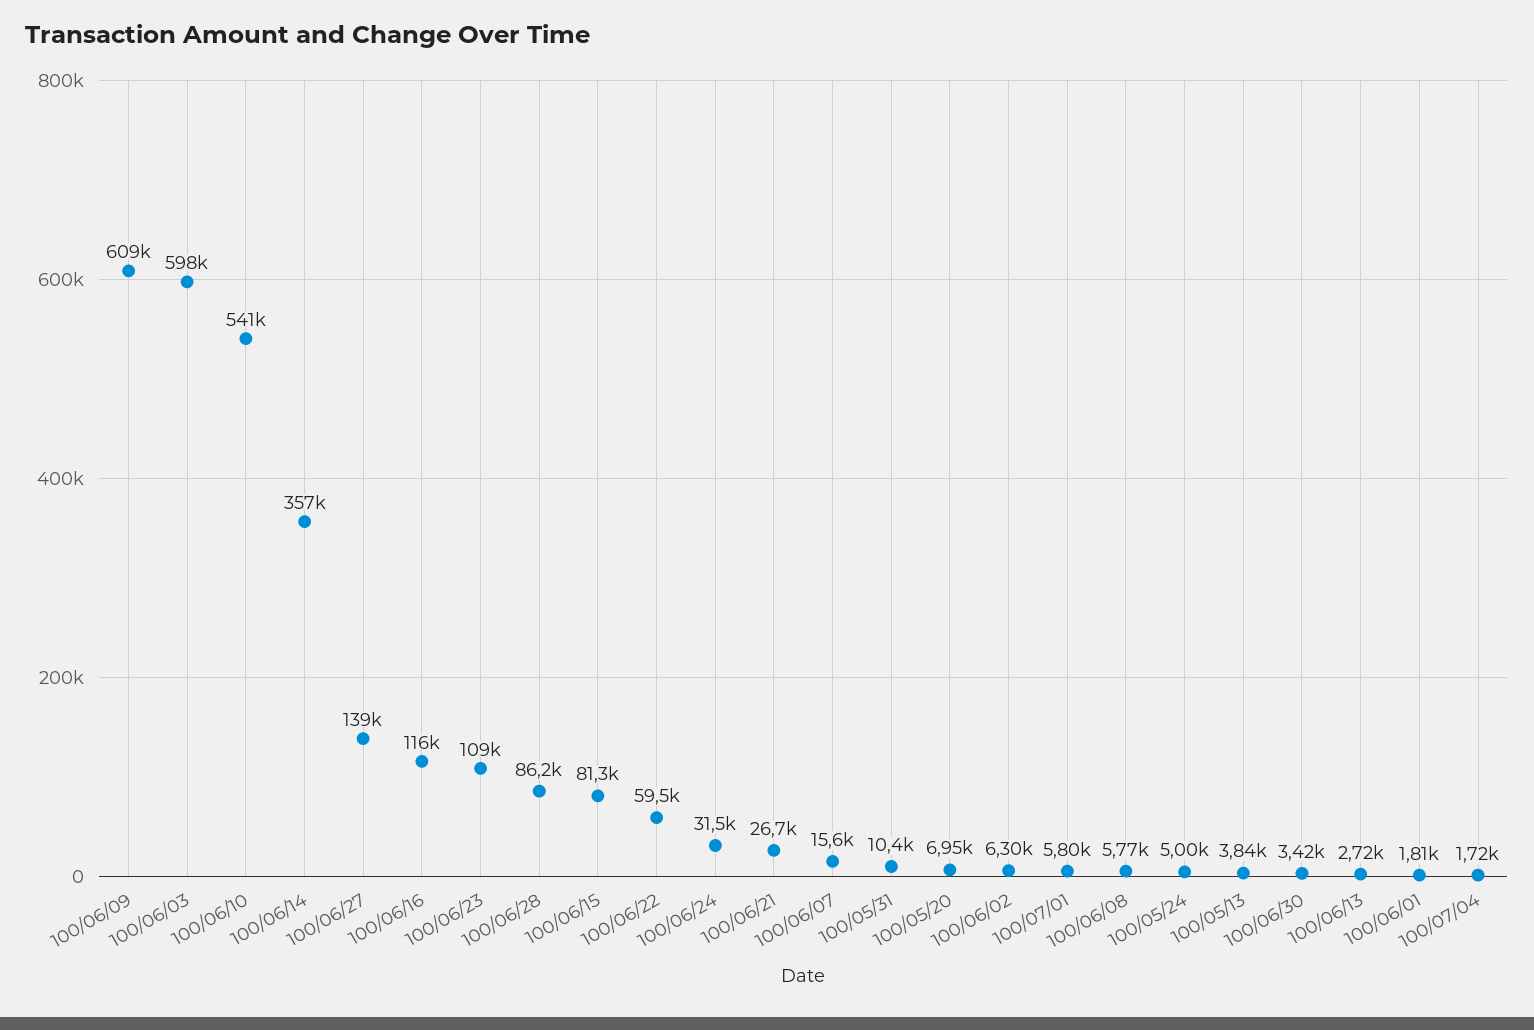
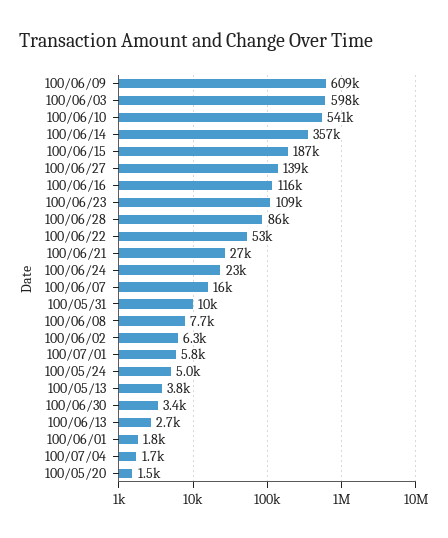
  {
    "100/06/09": 609000,
    "100/06/03": 598000,
    "100/06/10": 541000,
    "100/06/14": 357000,
    "100/06/27": 139000,
    "100/06/16": 116000,
    "100/06/23": 109000,
    "100/06/28": 86200,
-   "100/06/15": 81300,
+   "100/06/15": 187000,
-   "100/06/22": 59500,
+   "100/06/22": 53000,
-   "100/06/24": 31500,
+   "100/06/24": 23000,
    "100/06/21": 26700,
    "100/06/07": 15600,
    "100/05/31": 10400,
-   "100/05/20": 6950,
+   "100/05/20": 1500,
    "100/06/02": 6300,
    "100/07/01": 5800,
-   "100/06/08": 5770,
+   "100/06/08": 7700,
    "100/05/24": 5000,
    "100/05/13": 3840,
    "100/06/30": 3420,
    "100/06/13": 2720,
    "100/06/01": 1810,
    "100/07/04": 1720
  }

